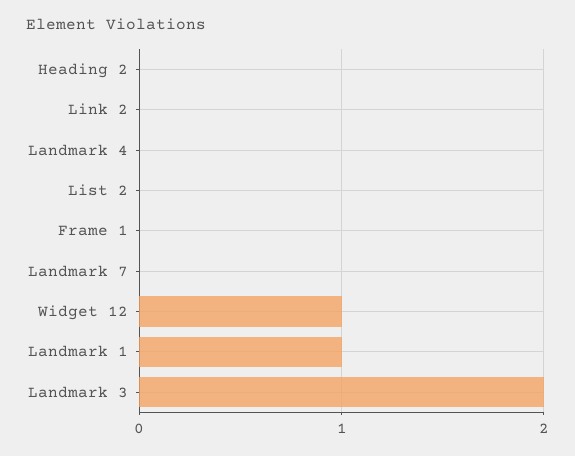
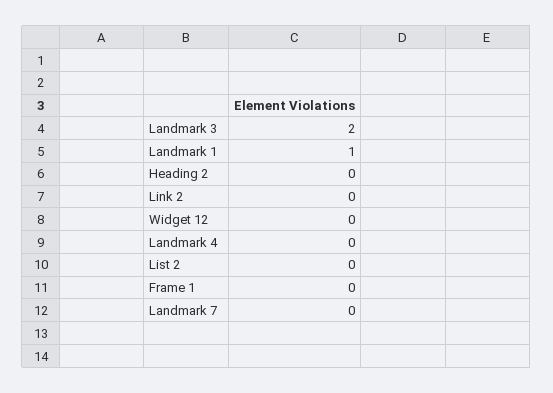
  {
    "Heading 2": 0,
    "Link 2": 0,
    "Landmark 4": 0,
    "List 2": 0,
    "Frame 1": 0,
    "Landmark 7": 0,
-   "Widget 12": 1,
+   "Widget 12": 0,
    "Landmark 1": 1,
    "Landmark 3": 2
  }

